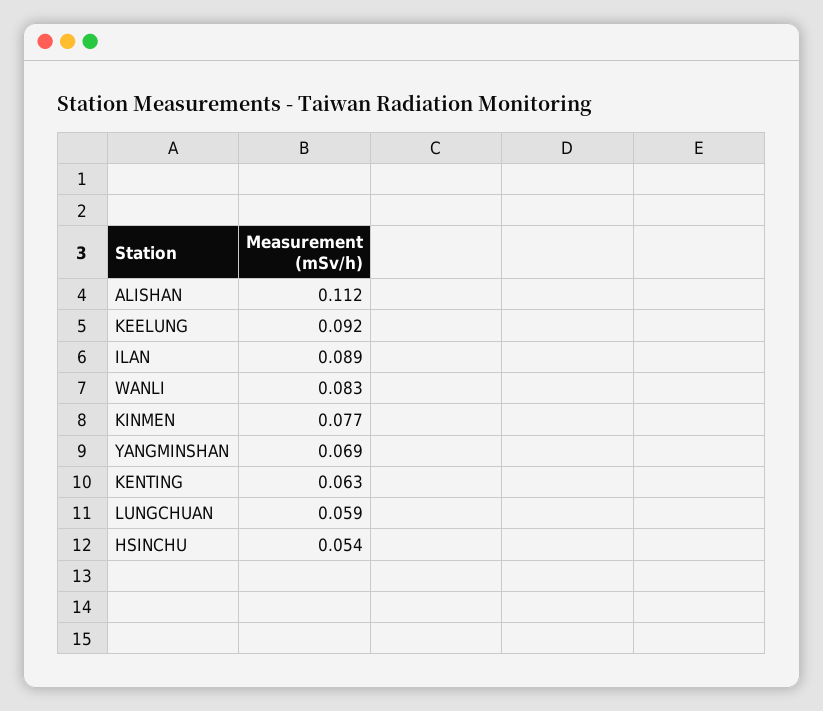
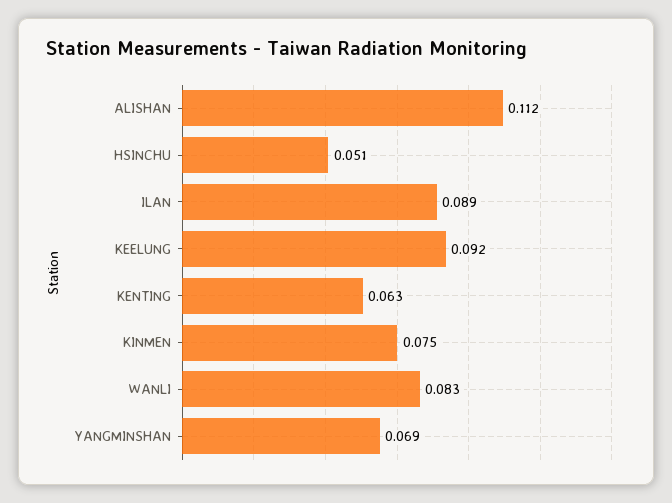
  {
    "ALISHAN": 0.112,
    "KEELUNG": 0.092,
    "ILAN": 0.089,
    "WANLI": 0.083,
-   "KINMEN": 0.077,
+   "KINMEN": 0.075,
    "YANGMINSHAN": 0.069,
    "KENTING": 0.063,
-   "LUNGCHUAN": 0.059,
-   "HSINCHU": 0.054
+   "HSINCHU": 0.051
  }

